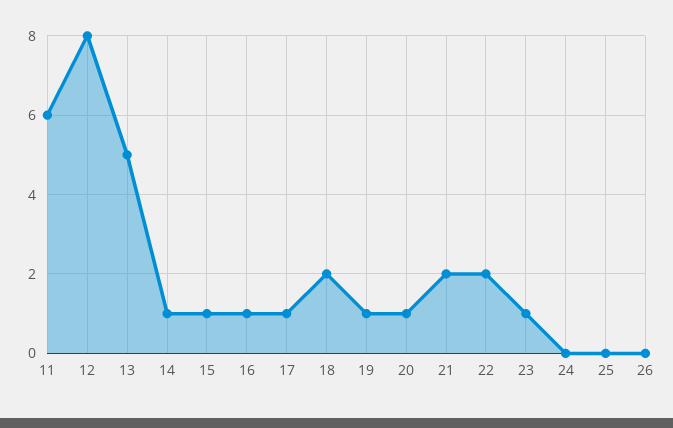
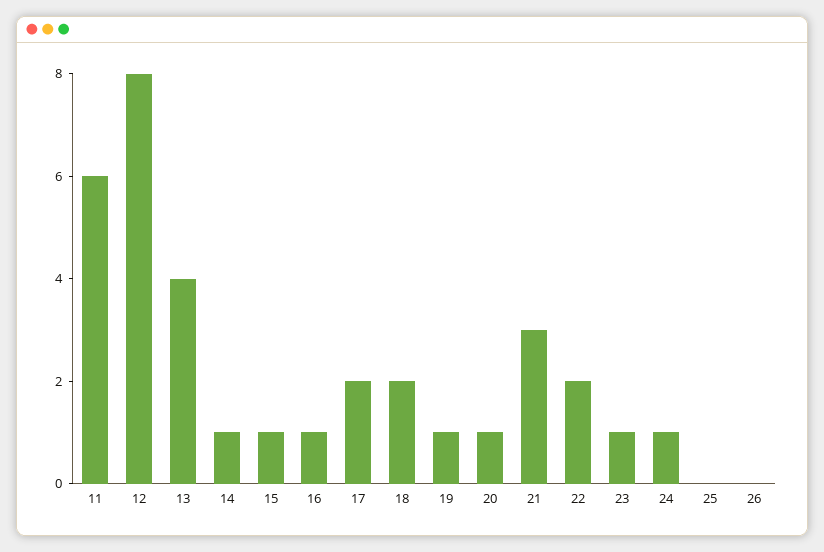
  {
    "11": 6,
    "12": 8,
-   "13": 5,
+   "13": 4,
    "14": 1,
    "15": 1,
    "16": 1,
-   "17": 1,
+   "17": 2,
    "18": 2,
    "19": 1,
    "20": 1,
-   "21": 2,
+   "21": 3,
    "22": 2,
    "23": 1,
-   "24": 0,
+   "24": 1,
    "25": 0,
    "26": 0
  }

